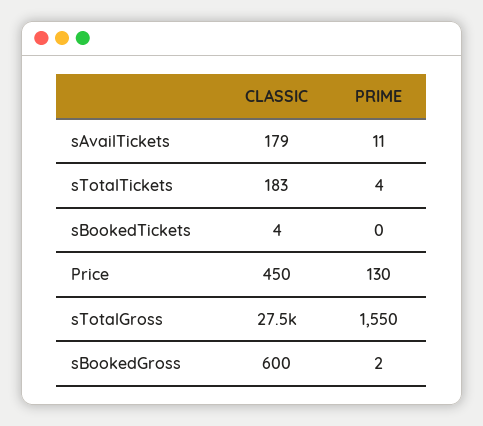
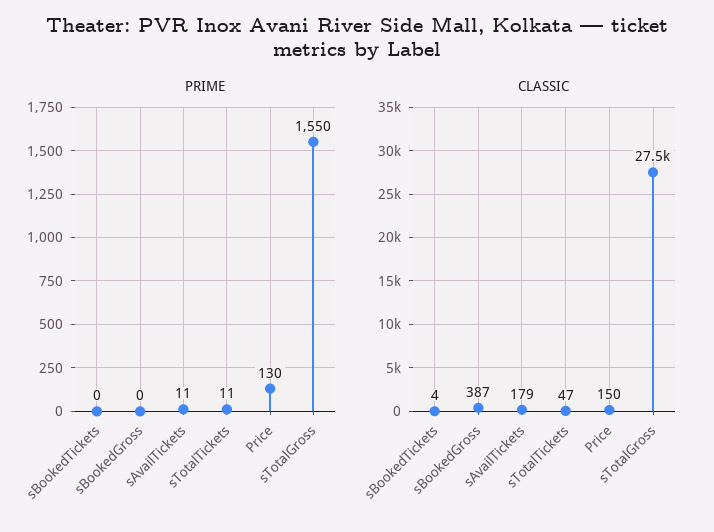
  {
    "CLASSIC": {
      "sAvailTickets": 179,
-     "sTotalTickets": 183,
+     "sTotalTickets": 47,
      "sBookedTickets": 4,
-     "Price": 450,
+     "Price": 150,
      "sTotalGross": 27500,
-     "sBookedGross": 600
+     "sBookedGross": 387
    },
    "PRIME": {
      "sAvailTickets": 11,
-     "sTotalTickets": 4,
+     "sTotalTickets": 11,
      "sBookedTickets": 0,
      "Price": 130,
      "sTotalGross": 1550,
-     "sBookedGross": 2
+     "sBookedGross": 0
    }
  }

